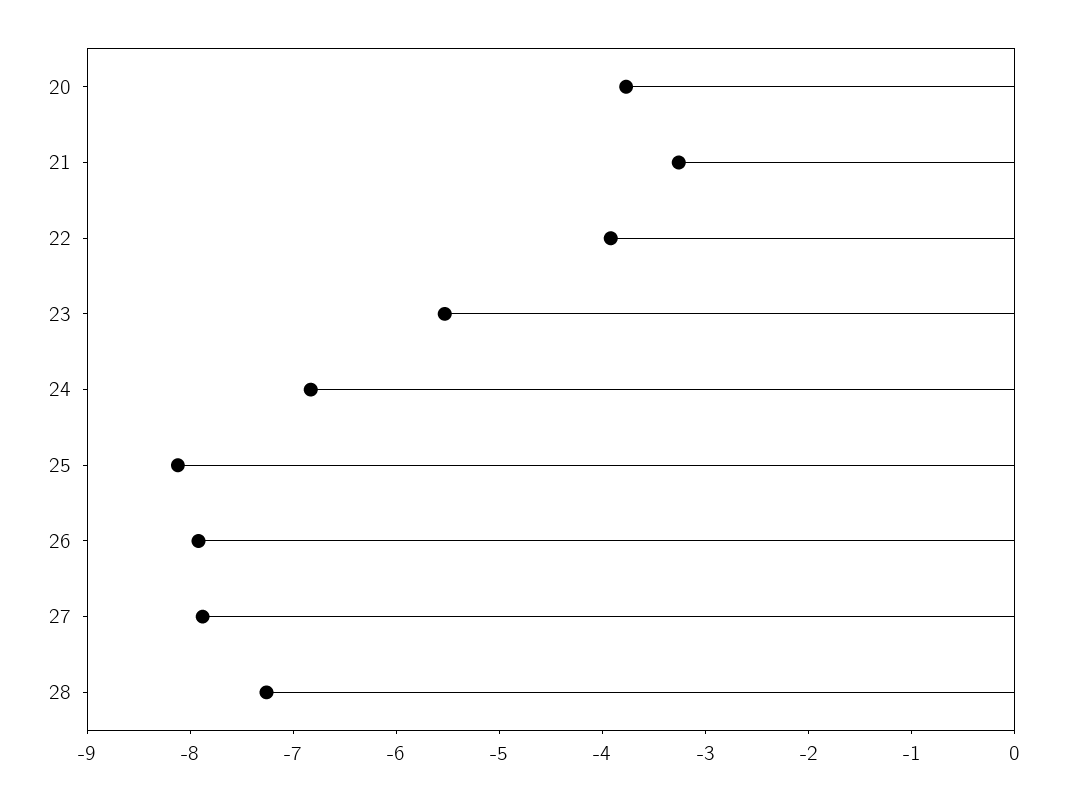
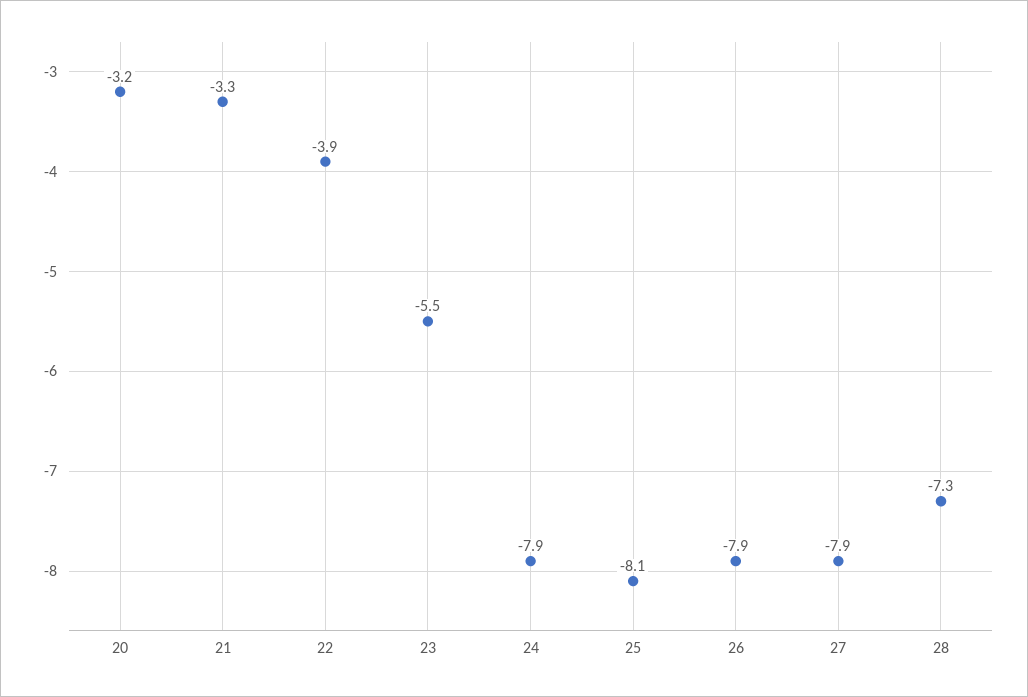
  {
-   "20": -3.8,
+   "20": -3.2,
    "21": -3.3,
    "22": -3.9,
    "23": -5.5,
-   "24": -6.8,
+   "24": -7.9,
    "25": -8.1,
    "26": -7.9,
    "27": -7.9,
    "28": -7.3
  }

